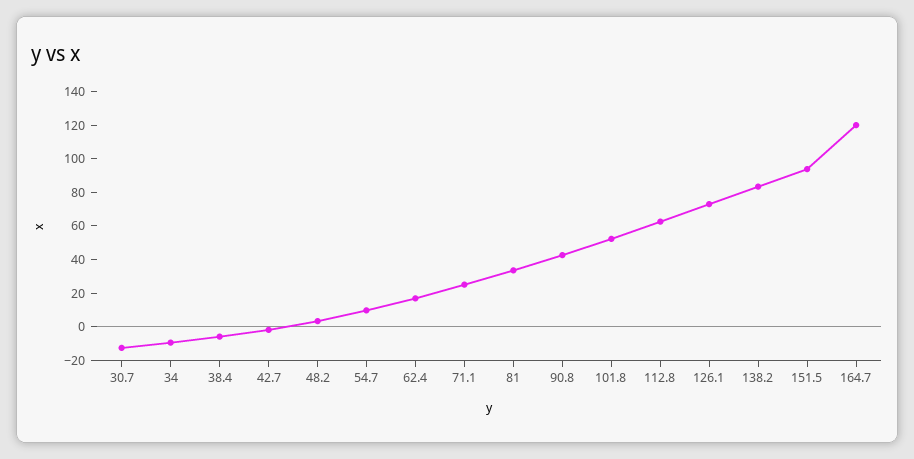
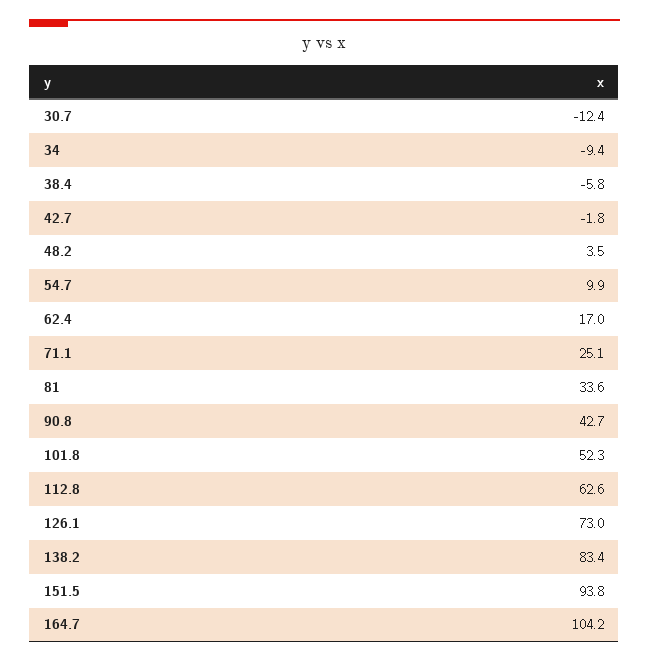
  {
    "30.7": -12.4,
    "34": -9.4,
    "38.4": -5.8,
    "42.7": -1.8,
    "48.2": 3.5,
    "54.7": 9.9,
    "62.4": 17,
    "71.1": 25.1,
    "81": 33.6,
    "90.8": 42.7,
    "101.8": 52.3,
    "112.8": 62.6,
    "126.1": 73,
    "138.2": 83.4,
    "151.5": 93.8,
-   "164.7": 120
+   "164.7": 104.2
  }

